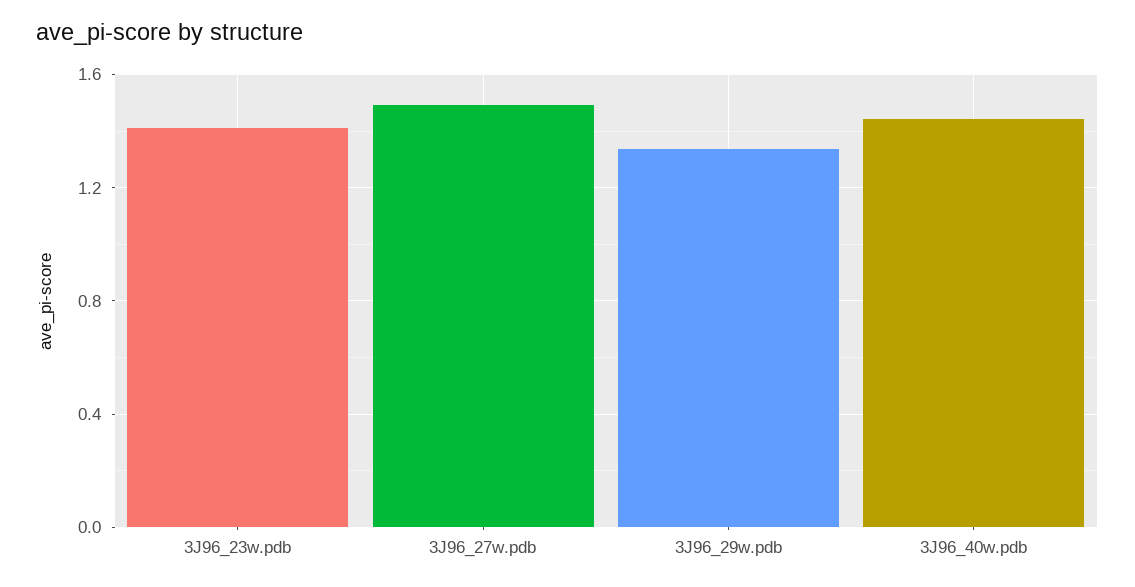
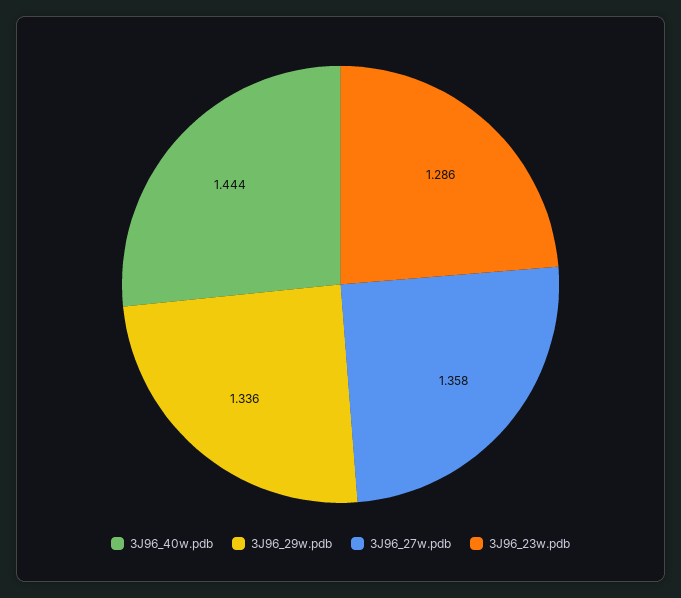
  {
-   "3J96_23w.pdb": 1.4,
+   "3J96_23w.pdb": 1.286,
-   "3J96_27w.pdb": 1.5,
+   "3J96_27w.pdb": 1.358,
    "3J96_29w.pdb": 1.336,
    "3J96_40w.pdb": 1.444
  }

